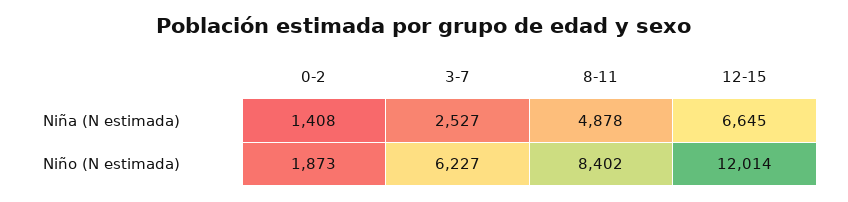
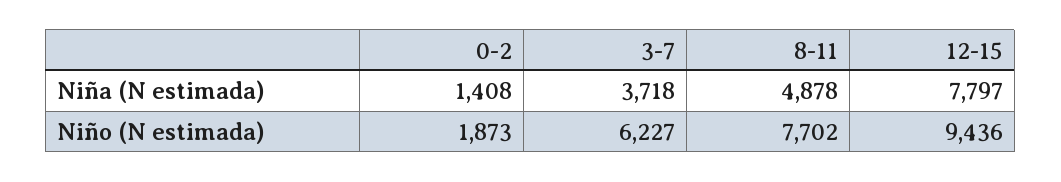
  {
    "0-2": {
      "Niña (N estimada)": 1408,
      "Niño (N estimada)": 1873
    },
    "3-7": {
-     "Niña (N estimada)": 2527,
+     "Niña (N estimada)": 3718,
      "Niño (N estimada)": 6227
    },
    "8-11": {
      "Niña (N estimada)": 4878,
-     "Niño (N estimada)": 8402
+     "Niño (N estimada)": 7702
    },
    "12-15": {
-     "Niña (N estimada)": 6645,
+     "Niña (N estimada)": 7797,
-     "Niño (N estimada)": 12014
+     "Niño (N estimada)": 9436
    }
  }

